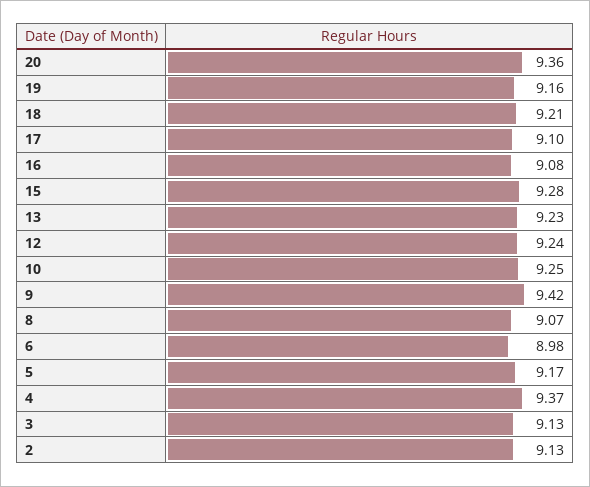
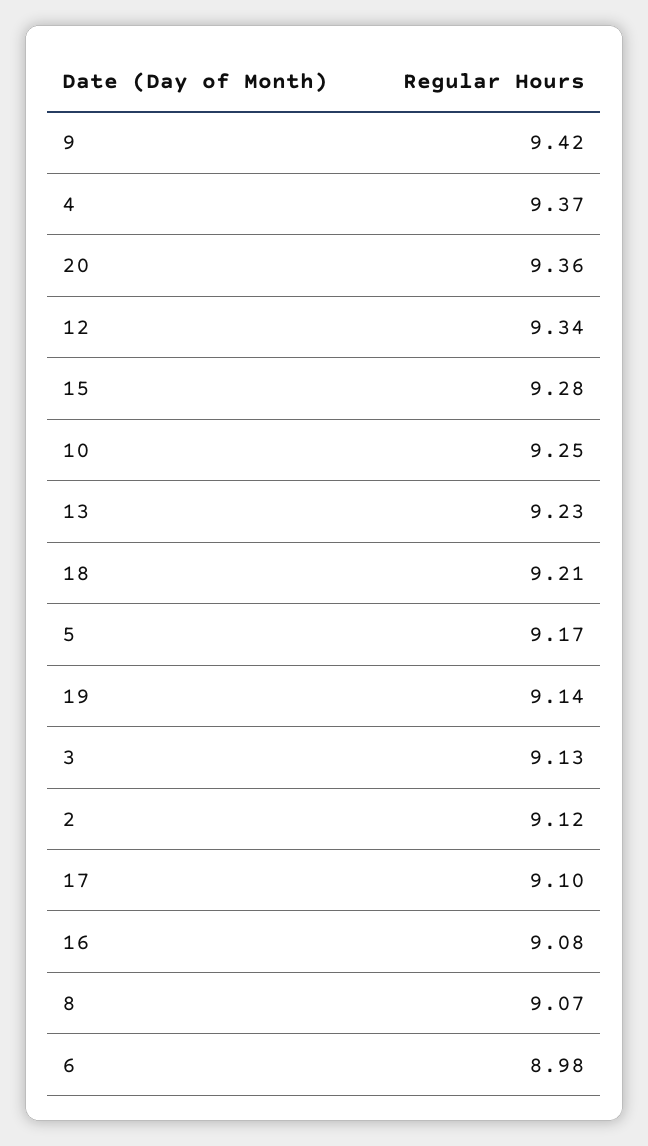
  {
    "20": 9.36,
-   "19": 9.16,
+   "19": 9.14,
    "18": 9.21,
    "17": 9.1,
    "16": 9.08,
    "15": 9.28,
    "13": 9.23,
-   "12": 9.24,
+   "12": 9.34,
    "10": 9.25,
    "9": 9.42,
    "8": 9.07,
    "6": 8.98,
    "5": 9.17,
    "4": 9.37,
    "3": 9.13,
-   "2": 9.13
+   "2": 9.12
  }

